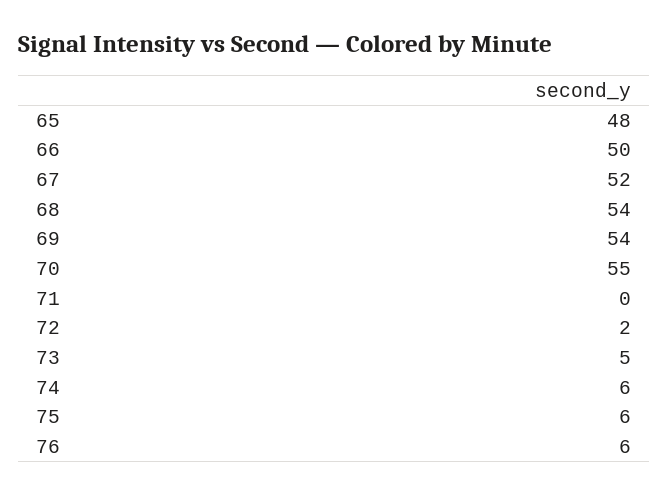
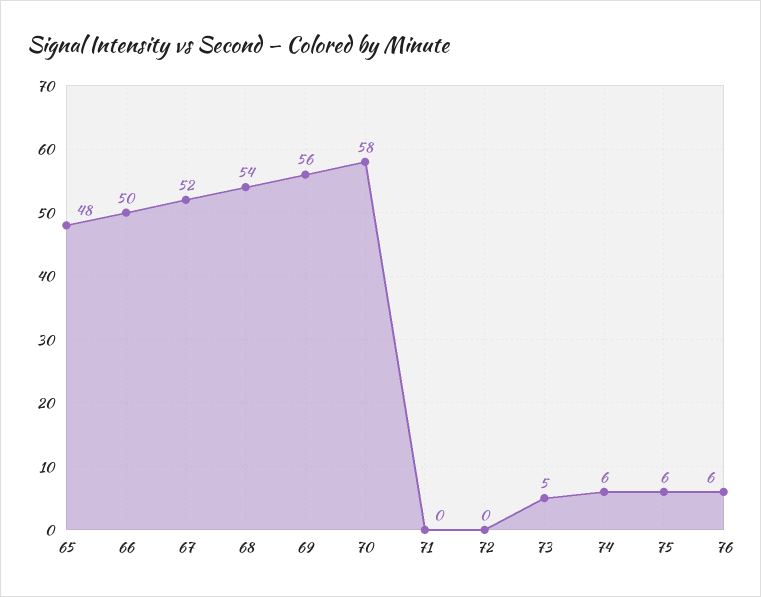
  {
    "65": 48,
    "66": 50,
    "67": 52,
    "68": 54,
-   "69": 54,
+   "69": 56,
-   "70": 55,
+   "70": 58,
    "71": 0,
-   "72": 2,
+   "72": 0,
    "73": 5,
    "74": 6,
    "75": 6,
    "76": 6
  }

